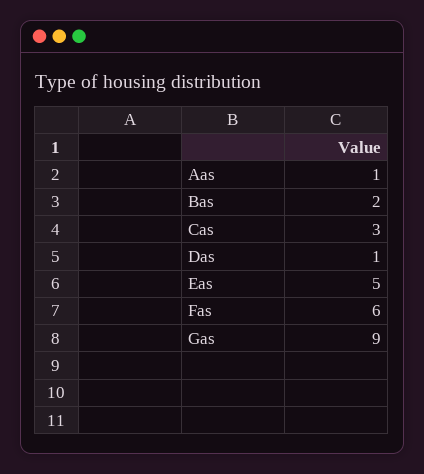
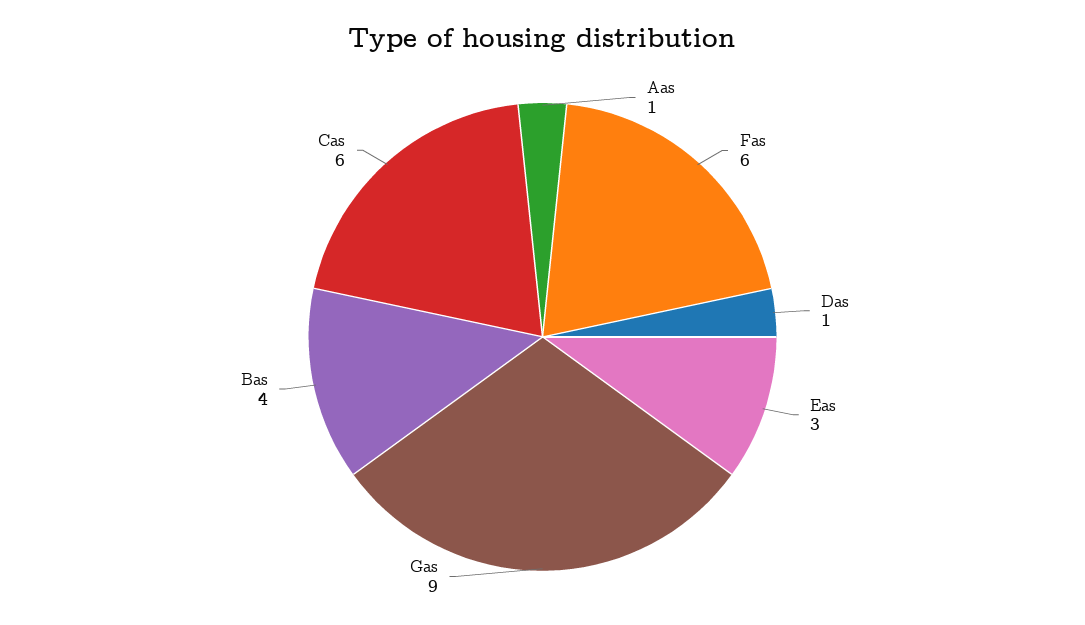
  {
    "Aas": 1,
-   "Bas": 2,
+   "Bas": 4,
-   "Cas": 3,
+   "Cas": 6,
    "Das": 1,
-   "Eas": 5,
+   "Eas": 3,
    "Fas": 6,
    "Gas": 9
  }

